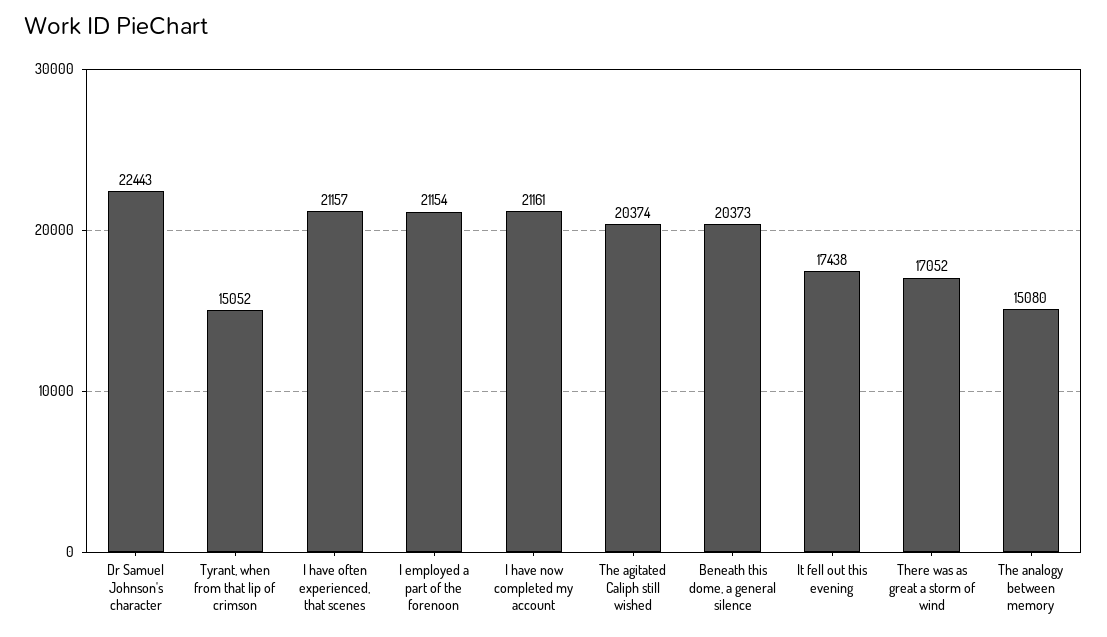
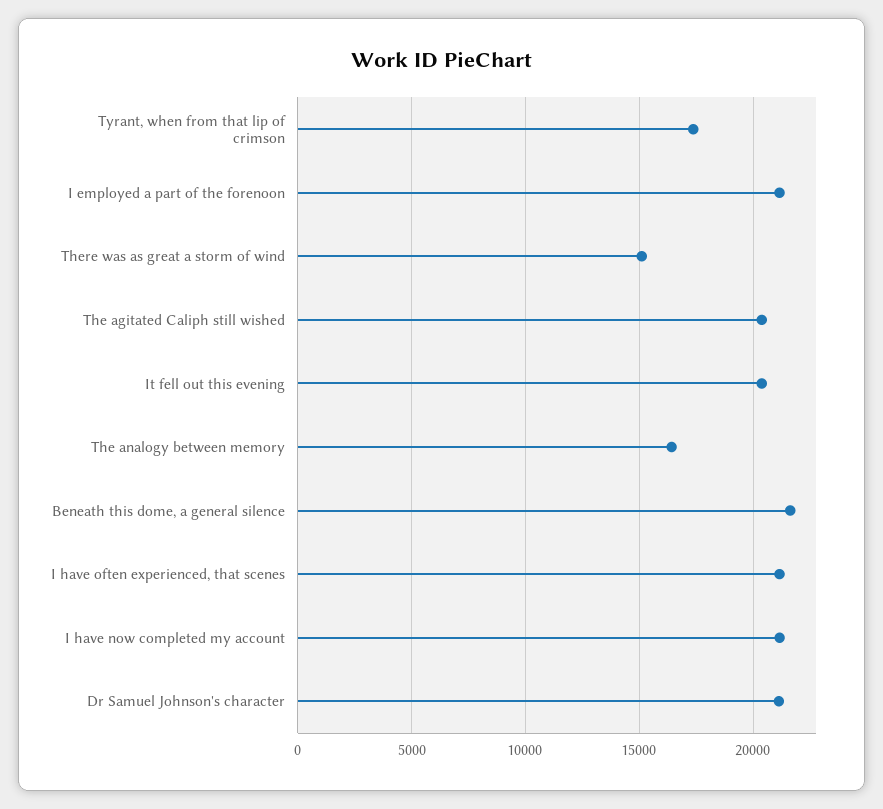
  {
-   "Dr Samuel Johnson's character": 22443,
+   "Dr Samuel Johnson's character": 21000,
-   "Tyrant, when from that lip of crimson": 15052,
+   "Tyrant, when from that lip of crimson": 17500,
    "I have often experienced, that scenes": 21157,
    "I employed a part of the forenoon": 21154,
    "I have now completed my account": 21161,
    "The agitated Caliph still wished": 20374,
-   "Beneath this dome, a general silence": 20373,
+   "Beneath this dome, a general silence": 21500,
-   "It fell out this evening": 17438,
+   "It fell out this evening": 20500,
-   "There was as great a storm of wind": 17052,
+   "There was as great a storm of wind": 15000,
-   "The analogy between memory": 15080
+   "The analogy between memory": 16500
  }

